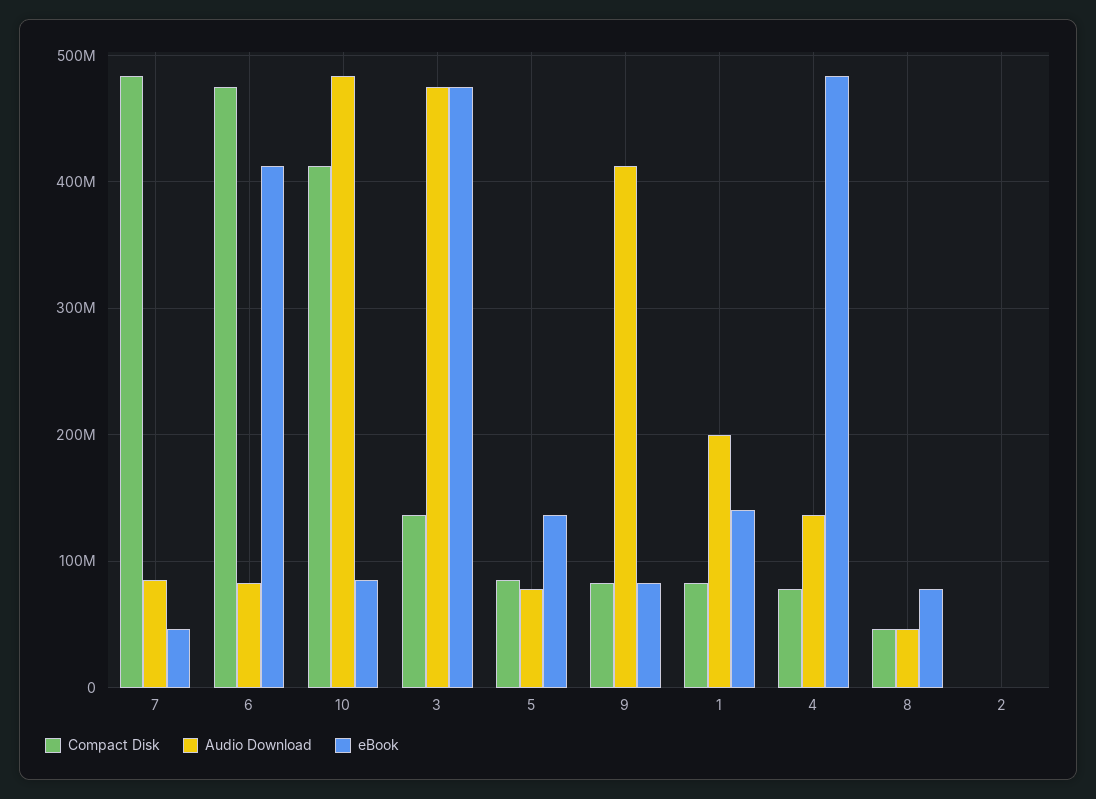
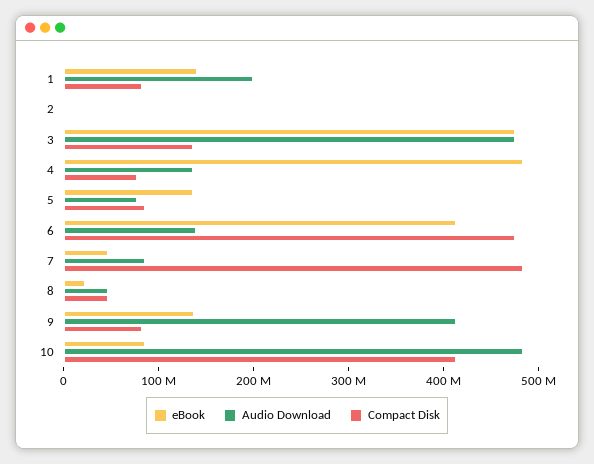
  {
    "Compact Disk": {
      "7": 480000000,
      "6": 470000000,
      "10": 410000000,
      "3": 140000000,
      "5": 90000000,
      "9": 80000000,
      "1": 80000000,
      "4": 80000000,
      "8": 50000000,
      "2": 0
    },
    "Audio Download": {
      "7": 90000000,
-     "6": 80000000,
+     "6": 140000000,
      "10": 480000000,
      "3": 470000000,
      "5": 80000000,
      "9": 410000000,
      "1": 200000000,
      "4": 140000000,
      "8": 50000000,
      "2": 0
    },
    "eBook": {
      "7": 50000000,
      "6": 410000000,
      "10": 90000000,
      "3": 470000000,
      "5": 140000000,
-     "9": 80000000,
+     "9": 140000000,
      "1": 140000000,
      "4": 480000000,
-     "8": 80000000,
+     "8": 20000000,
      "2": 0
    }
  }

